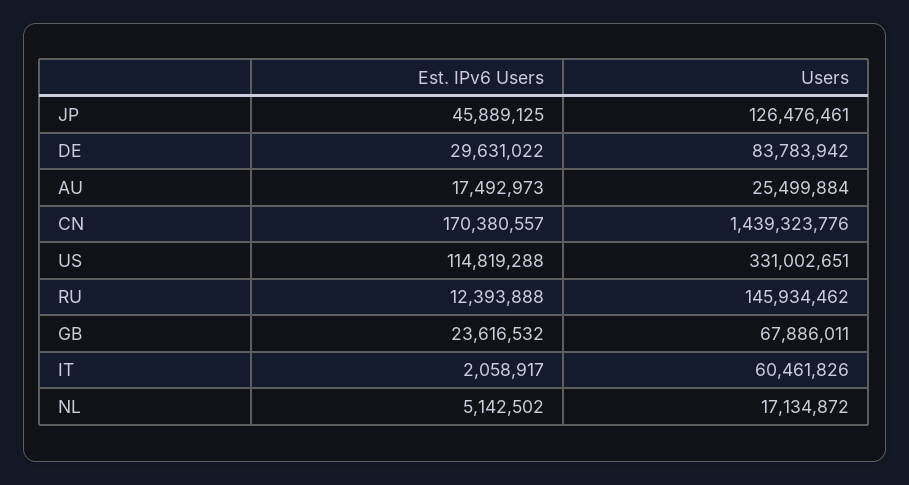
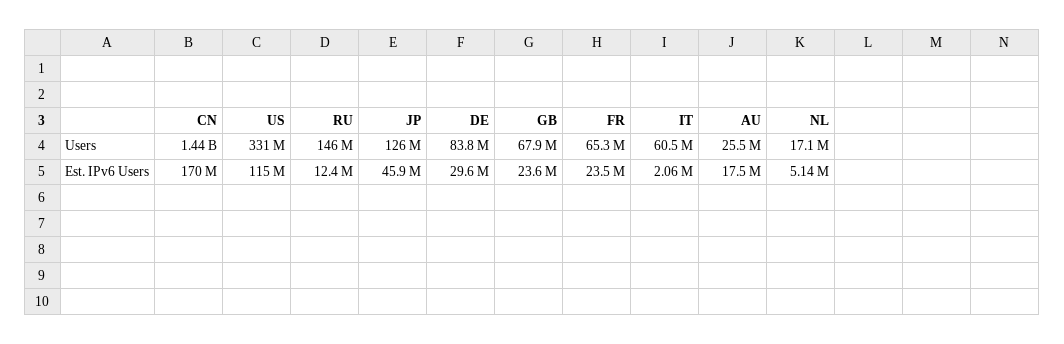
  {
    "Est. IPv6 Users": {
      "JP": 45889125,
      "DE": 29631022,
      "AU": 17492973,
      "CN": 170380557,
      "US": 114819288,
      "RU": 12393888,
      "GB": 23616532,
      "IT": 2058917,
-     "NL": 5142502
+     "NL": 5142502,
+     "FR": 23500000
    },
    "Users": {
      "JP": 126476461,
      "DE": 83783942,
      "AU": 25499884,
      "CN": 1439323776,
      "US": 331002651,
      "RU": 145934462,
      "GB": 67886011,
      "IT": 60461826,
-     "NL": 17134872
+     "NL": 17134872,
+     "FR": 65300000
    }
  }

